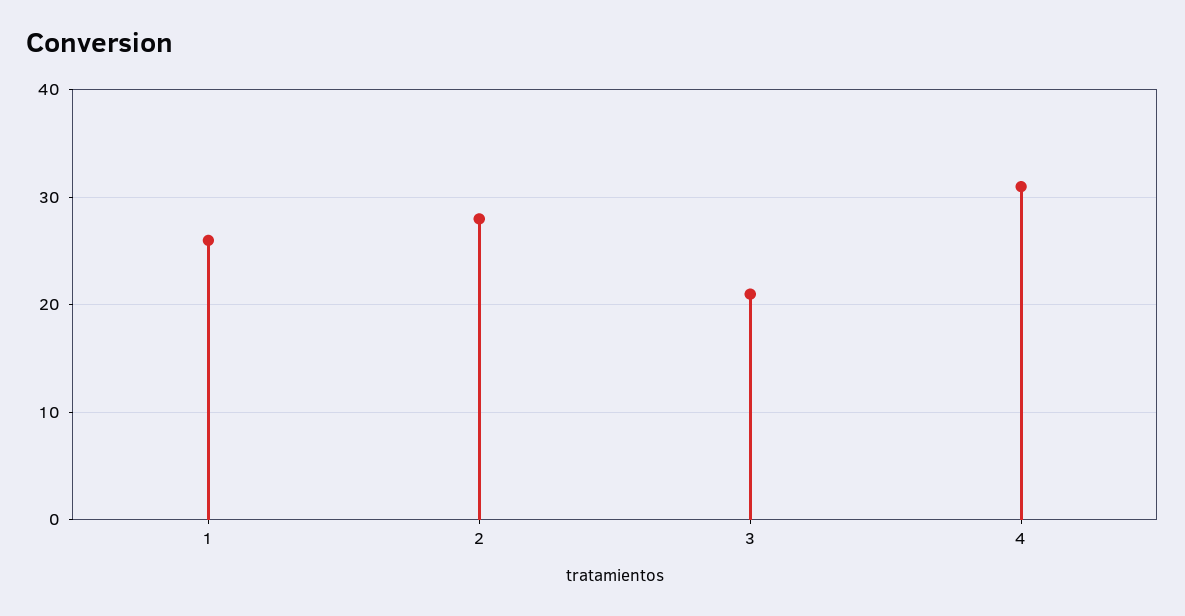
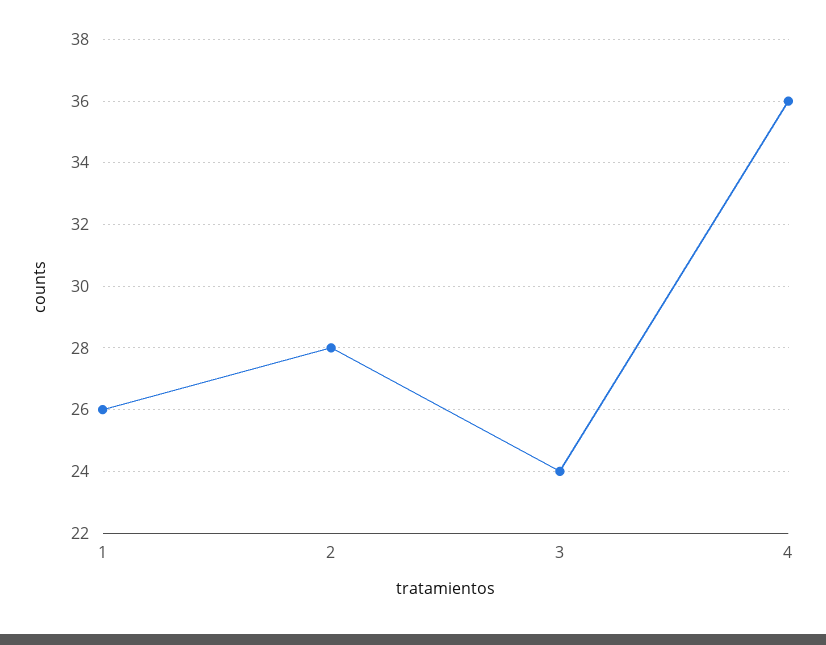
  {
    "1": 26,
    "2": 28,
-   "3": 21,
+   "3": 24,
-   "4": 31
+   "4": 36
  }

